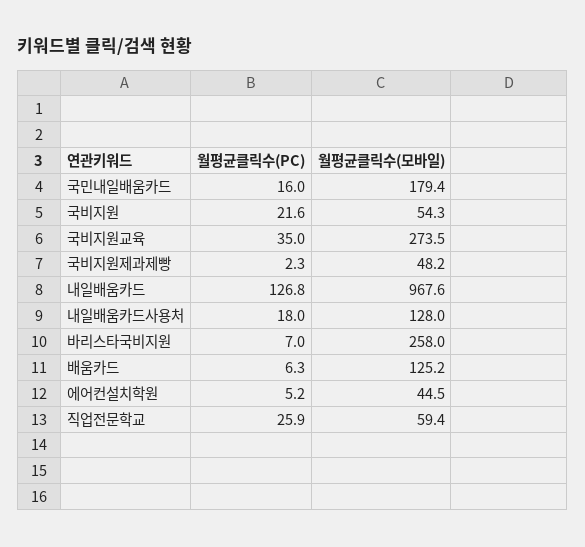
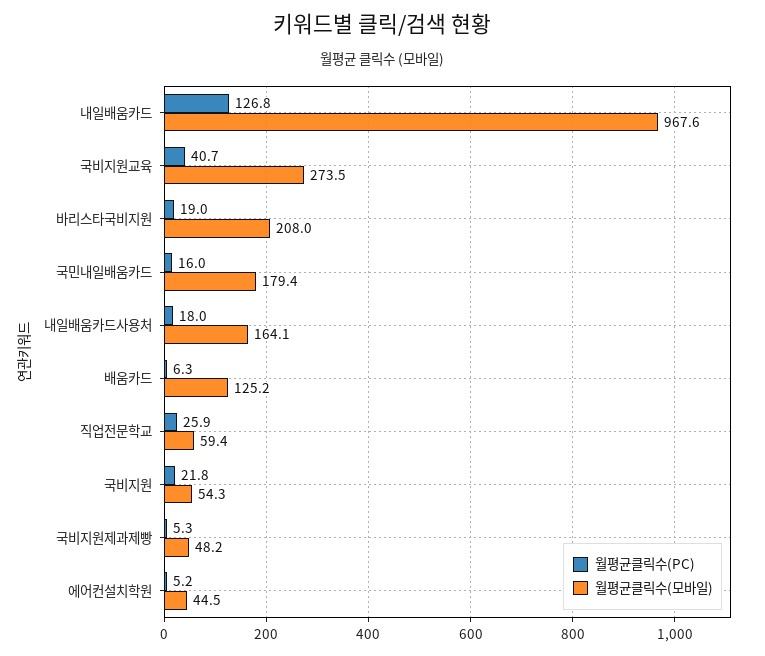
  {
    "월평균클릭수(PC)": {
      "국민내일배움카드": 16,
-     "국비지원": 21.6,
+     "국비지원": 21.8,
-     "국비지원교육": 35,
+     "국비지원교육": 40.7,
-     "국비지원제과제빵": 2.3,
+     "국비지원제과제빵": 5.3,
      "내일배움카드": 126.8,
      "내일배움카드사용처": 18,
-     "바리스타국비지원": 7,
+     "바리스타국비지원": 19,
      "배움카드": 6.3,
      "에어컨설치학원": 5.2,
      "직업전문학교": 25.9
    },
    "월평균클릭수(모바일)": {
      "국민내일배움카드": 179.4,
      "국비지원": 54.3,
      "국비지원교육": 273.5,
      "국비지원제과제빵": 48.2,
      "내일배움카드": 967.6,
-     "내일배움카드사용처": 128,
+     "내일배움카드사용처": 164.1,
-     "바리스타국비지원": 258,
+     "바리스타국비지원": 208,
      "배움카드": 125.2,
      "에어컨설치학원": 44.5,
      "직업전문학교": 59.4
    }
  }

